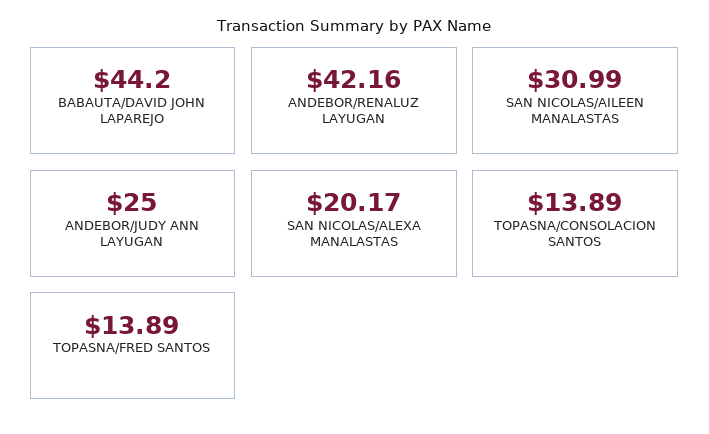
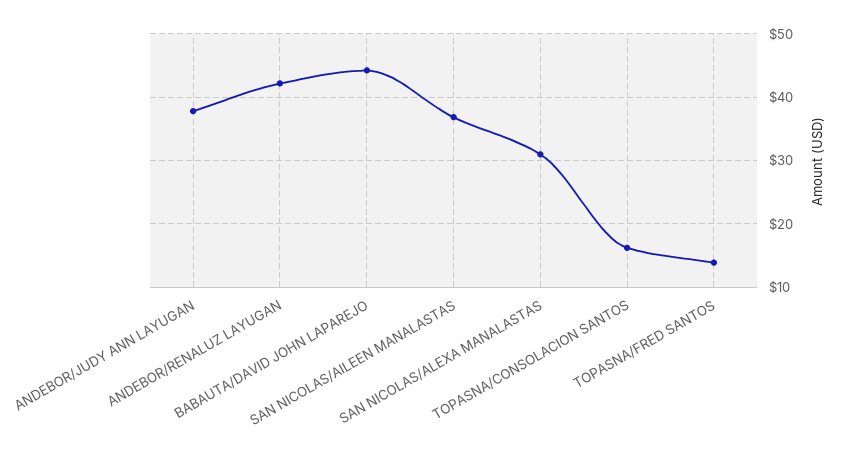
  {
    "BABAUTA/DAVID JOHN LAPAREJO": 44.2,
    "ANDEBOR/RENALUZ LAYUGAN": 42.16,
-   "SAN NICOLAS/AILEEN MANALASTAS": 30.99,
+   "SAN NICOLAS/AILEEN MANALASTAS": 37,
-   "ANDEBOR/JUDY ANN LAYUGAN": 25,
+   "ANDEBOR/JUDY ANN LAYUGAN": 38,
-   "SAN NICOLAS/ALEXA MANALASTAS": 20.17,
+   "SAN NICOLAS/ALEXA MANALASTAS": 31,
-   "TOPASNA/CONSOLACION SANTOS": 13.89,
+   "TOPASNA/CONSOLACION SANTOS": 16,
    "TOPASNA/FRED SANTOS": 13.89
  }

